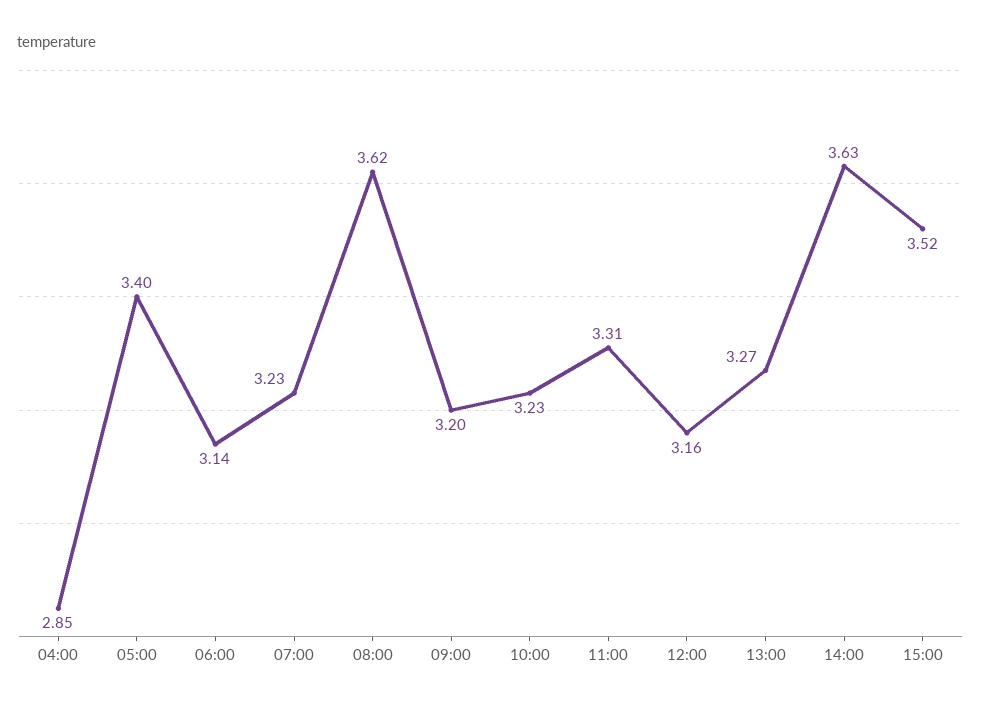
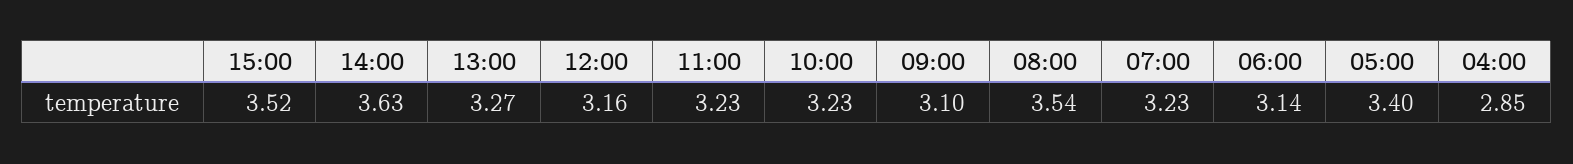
  {
    "04:00": 2.85,
    "05:00": 3.4,
    "06:00": 3.14,
    "07:00": 3.23,
-   "08:00": 3.62,
+   "08:00": 3.54,
-   "09:00": 3.2,
+   "09:00": 3.1,
    "10:00": 3.23,
-   "11:00": 3.31,
+   "11:00": 3.23,
    "12:00": 3.16,
    "13:00": 3.27,
    "14:00": 3.63,
    "15:00": 3.52
  }

